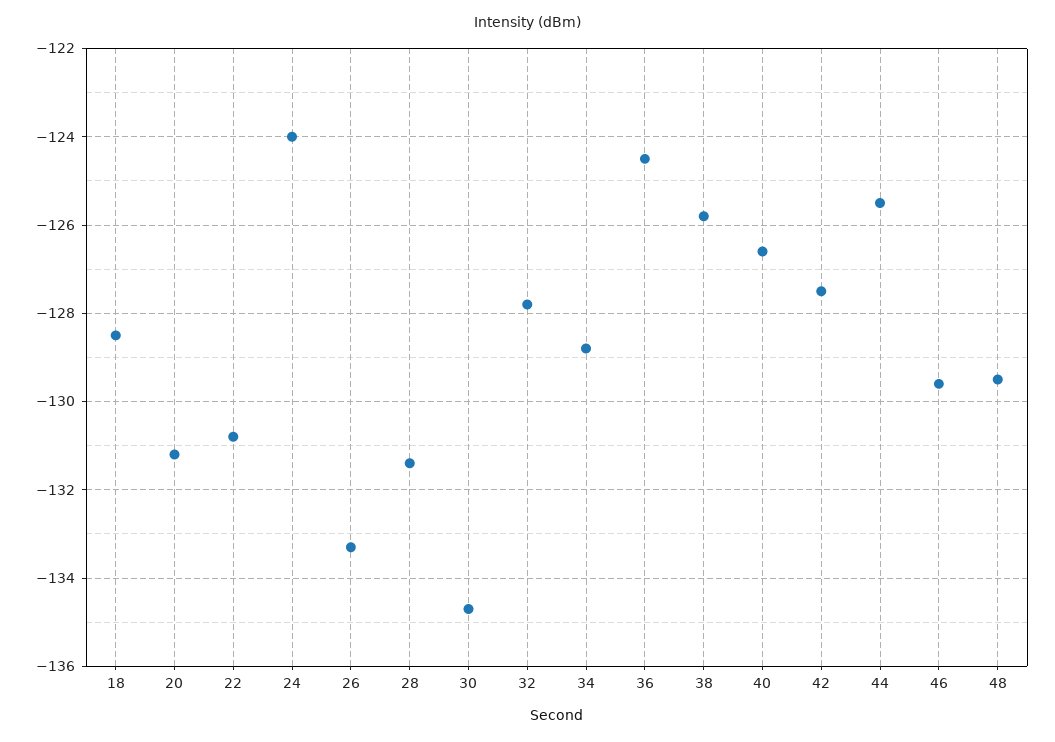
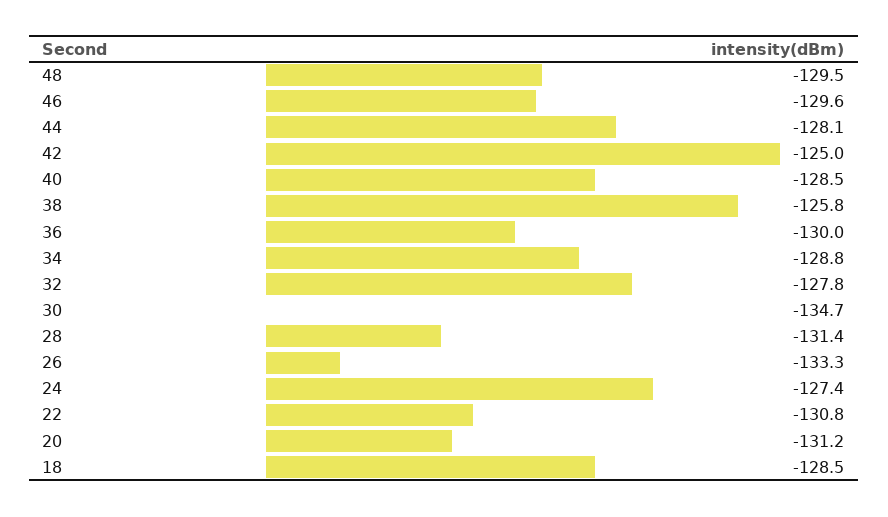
  {
    "18": -128.5,
    "20": -131.2,
    "22": -130.8,
-   "24": -124,
+   "24": -127.4,
    "26": -133.3,
    "28": -131.4,
    "30": -134.7,
    "32": -127.8,
    "34": -128.8,
-   "36": -124.5,
+   "36": -130,
    "38": -125.8,
-   "40": -126.5,
+   "40": -128.5,
-   "42": -127.5,
+   "42": -125,
-   "44": -125.5,
+   "44": -128.1,
    "46": -129.6,
    "48": -129.5
  }

